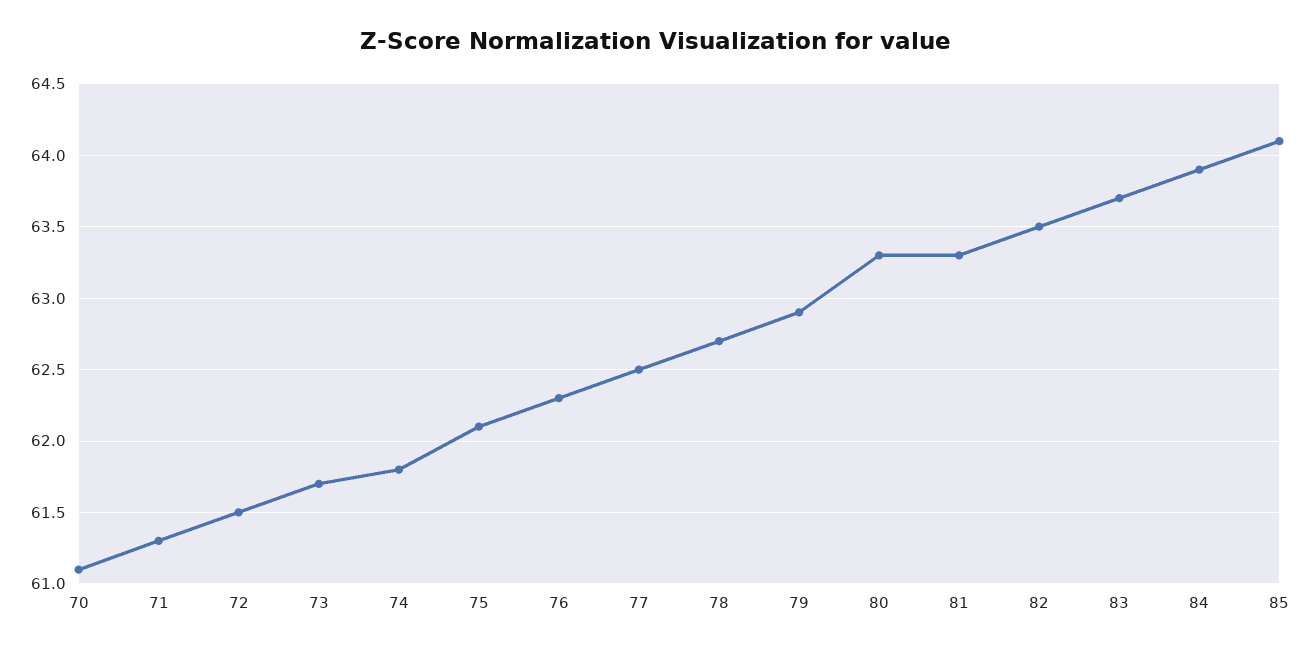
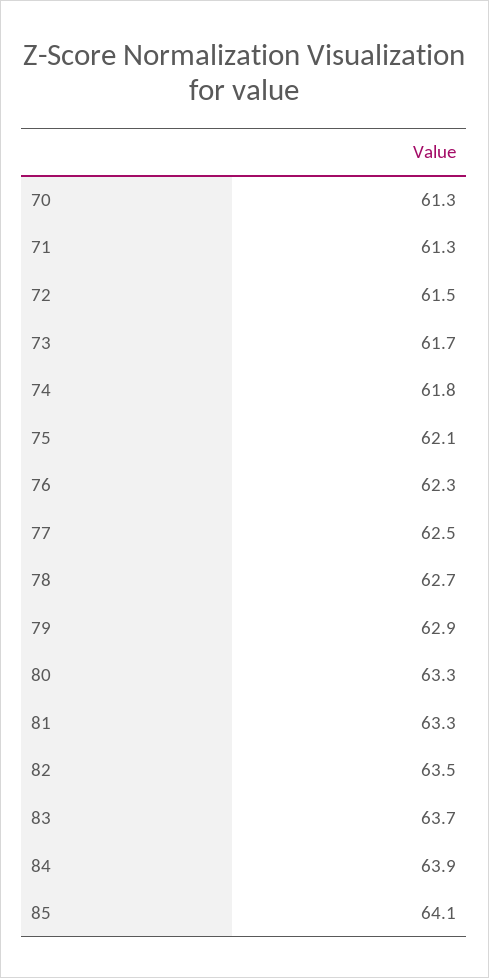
  {
-   "70": 61.1,
+   "70": 61.3,
    "71": 61.3,
    "72": 61.5,
    "73": 61.7,
    "74": 61.8,
    "75": 62.1,
    "76": 62.3,
    "77": 62.5,
    "78": 62.7,
    "79": 62.9,
    "80": 63.3,
    "81": 63.3,
    "82": 63.5,
    "83": 63.7,
    "84": 63.9,
    "85": 64.1
  }

